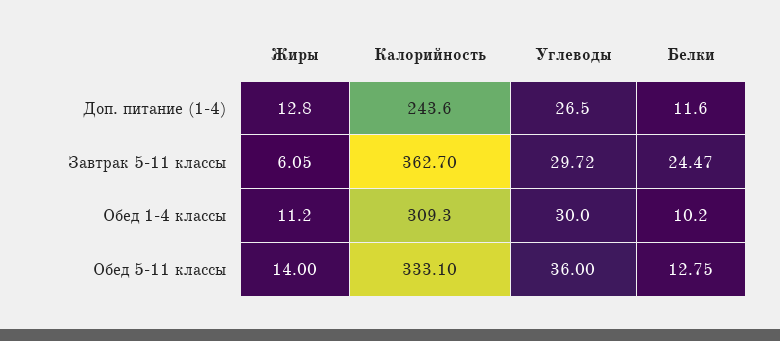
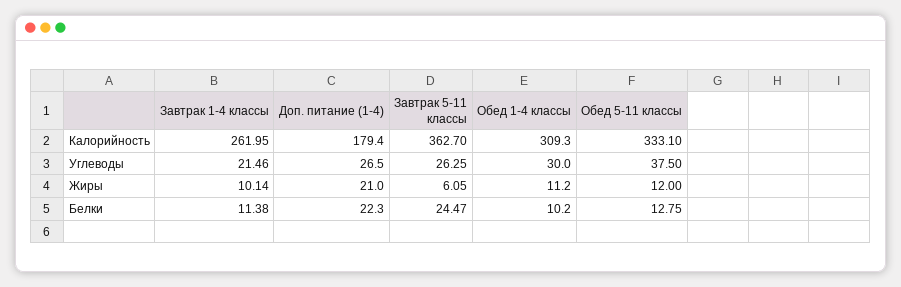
  {
    "Жиры": {
-     "Доп. питание (1-4)": 12.8,
+     "Доп. питание (1-4)": 21,
      "Завтрак 5-11 классы": 6.05,
      "Обед 1-4 классы": 11.2,
-     "Обед 5-11 классы": 14
+     "Обед 5-11 классы": 12,
+     "Завтрак 1-4 классы": 10.14
    },
    "Калорийность": {
-     "Доп. питание (1-4)": 243.6,
+     "Доп. питание (1-4)": 179.4,
      "Завтрак 5-11 классы": 362.7,
      "Обед 1-4 классы": 309.3,
-     "Обед 5-11 классы": 333.1
+     "Обед 5-11 классы": 333.1,
+     "Завтрак 1-4 классы": 261.95
    },
    "Углеводы": {
      "Доп. питание (1-4)": 26.5,
-     "Завтрак 5-11 классы": 29.72,
+     "Завтрак 5-11 классы": 26.25,
      "Обед 1-4 классы": 30,
-     "Обед 5-11 классы": 36
+     "Обед 5-11 классы": 37.5,
+     "Завтрак 1-4 классы": 21.46
    },
    "Белки": {
-     "Доп. питание (1-4)": 11.6,
+     "Доп. питание (1-4)": 22.3,
      "Завтрак 5-11 классы": 24.47,
      "Обед 1-4 классы": 10.2,
-     "Обед 5-11 классы": 12.75
+     "Обед 5-11 классы": 12.75,
+     "Завтрак 1-4 классы": 11.38
    }
  }

